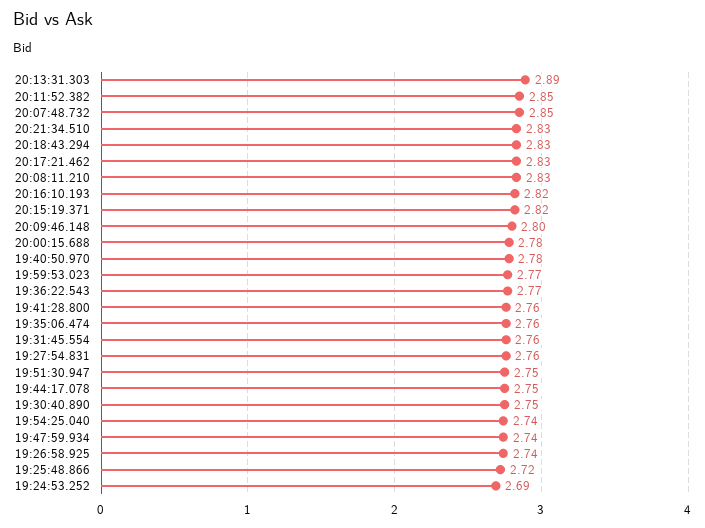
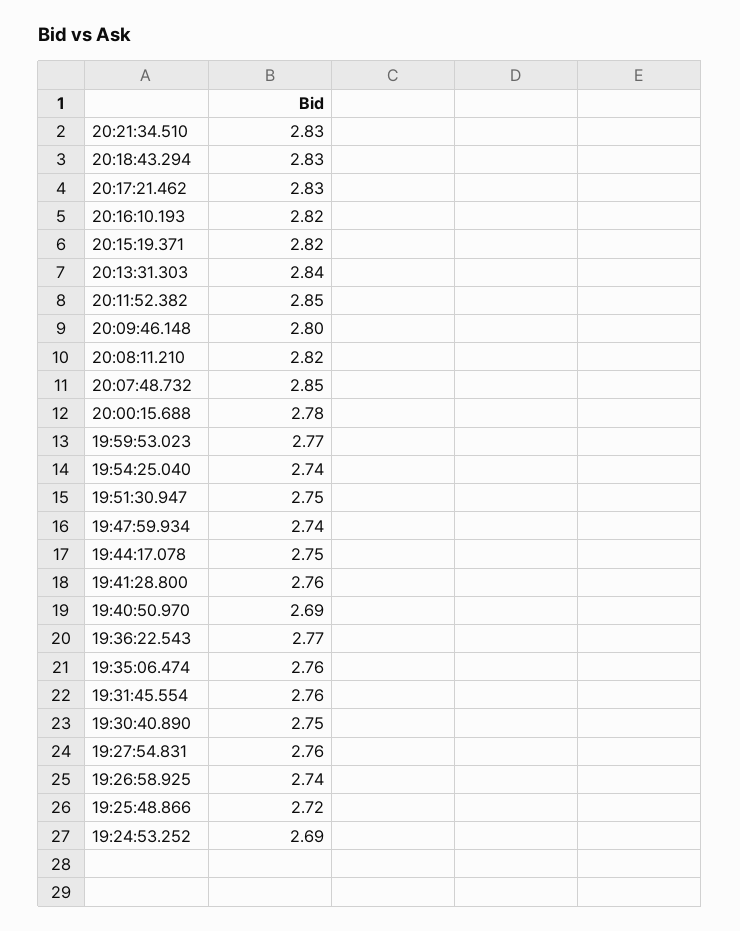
  {
-   "20:13:31.303": 2.89,
+   "20:13:31.303": 2.84,
    "20:11:52.382": 2.85,
    "20:07:48.732": 2.85,
    "20:21:34.510": 2.83,
    "20:18:43.294": 2.83,
    "20:17:21.462": 2.83,
-   "20:08:11.210": 2.83,
+   "20:08:11.210": 2.82,
    "20:16:10.193": 2.82,
    "20:15:19.371": 2.82,
    "20:09:46.148": 2.8,
    "20:00:15.688": 2.78,
-   "19:40:50.970": 2.78,
+   "19:40:50.970": 2.69,
    "19:59:53.023": 2.77,
    "19:36:22.543": 2.77,
    "19:41:28.800": 2.76,
    "19:35:06.474": 2.76,
    "19:31:45.554": 2.76,
    "19:27:54.831": 2.76,
    "19:51:30.947": 2.75,
    "19:44:17.078": 2.75,
    "19:30:40.890": 2.75,
    "19:54:25.040": 2.74,
    "19:47:59.934": 2.74,
    "19:26:58.925": 2.74,
    "19:25:48.866": 2.72,
    "19:24:53.252": 2.69
  }

